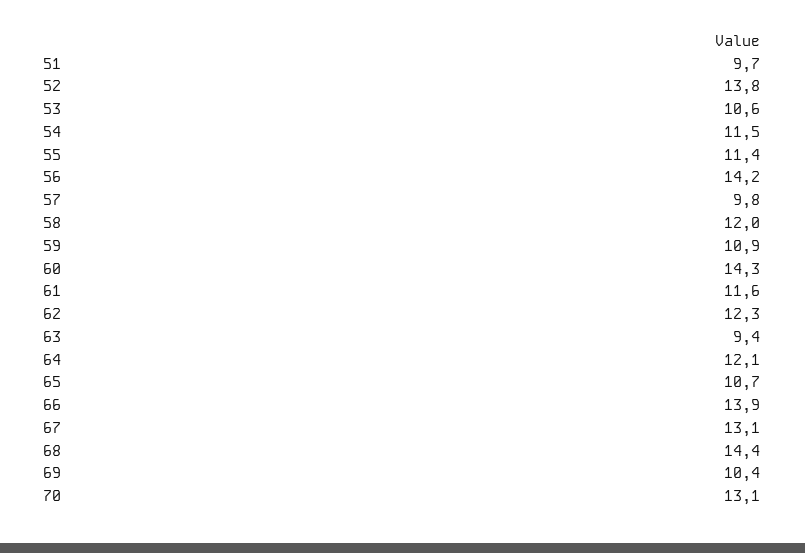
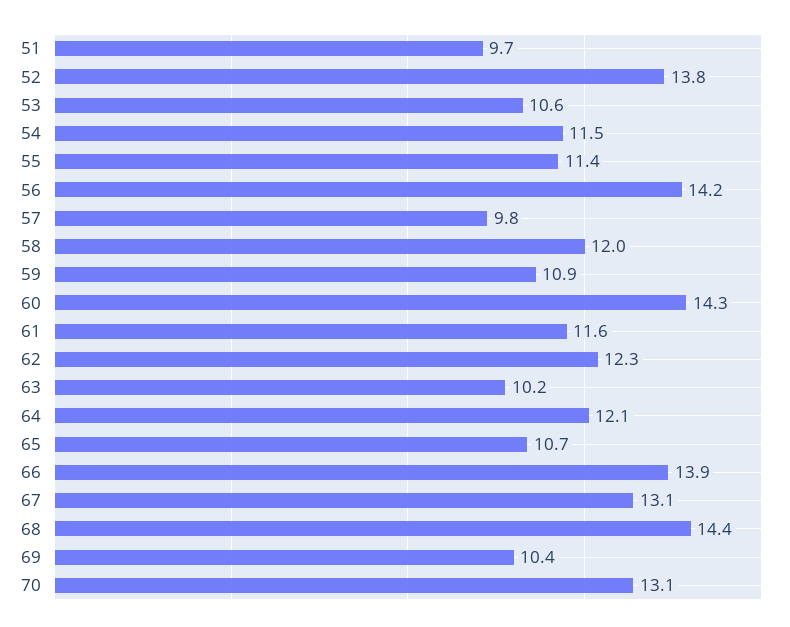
  {
    "51": 9.7,
    "52": 13.8,
    "53": 10.6,
    "54": 11.5,
    "55": 11.4,
    "56": 14.2,
    "57": 9.8,
    "58": 12,
    "59": 10.9,
    "60": 14.3,
    "61": 11.6,
    "62": 12.3,
-   "63": 9.4,
+   "63": 10.2,
    "64": 12.1,
    "65": 10.7,
    "66": 13.9,
    "67": 13.1,
    "68": 14.4,
    "69": 10.4,
    "70": 13.1
  }

